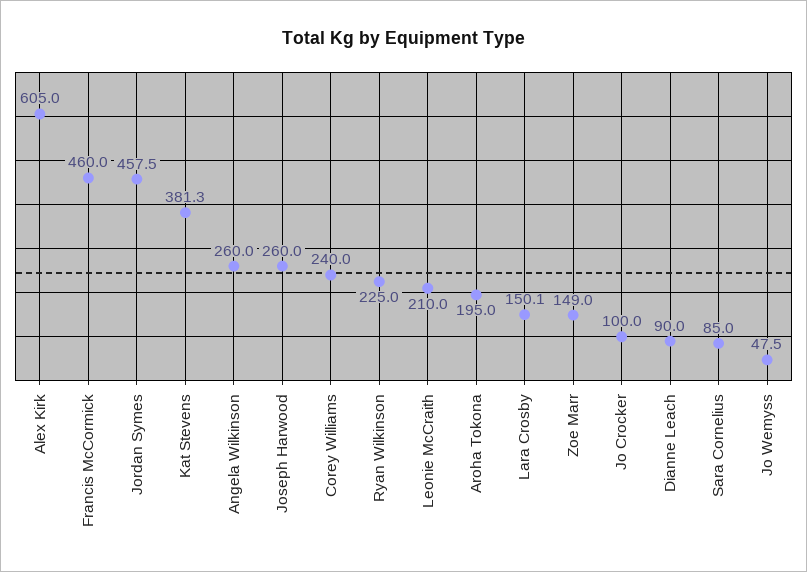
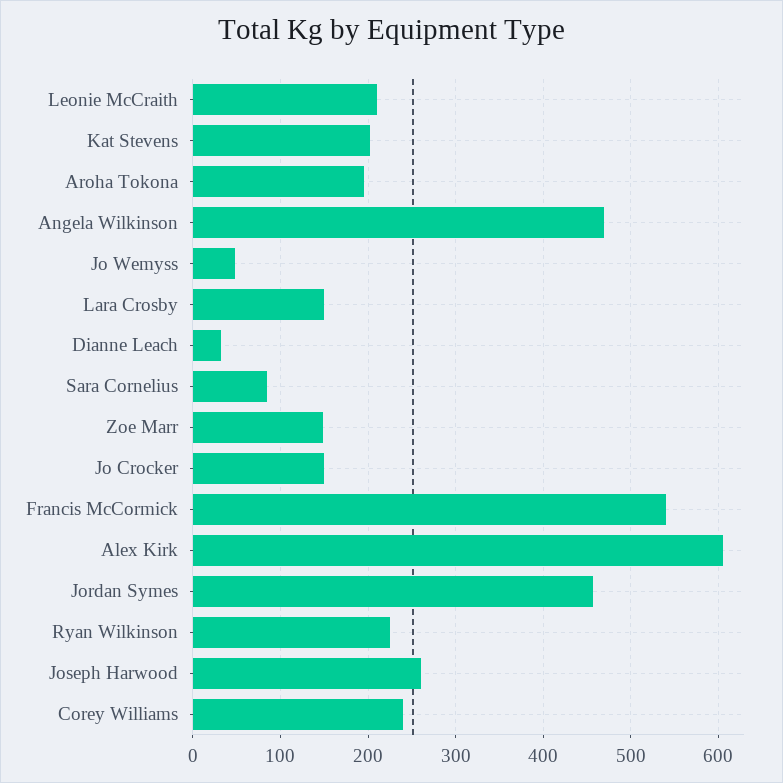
  {
    "Alex Kirk": 605,
-   "Francis McCormick": 460,
+   "Francis McCormick": 540,
    "Jordan Symes": 457.5,
-   "Kat Stevens": 381.3,
+   "Kat Stevens": 200,
-   "Angela Wilkinson": 260,
+   "Angela Wilkinson": 470,
    "Joseph Harwood": 260,
    "Corey Williams": 240,
    "Ryan Wilkinson": 225,
    "Leonie McCraith": 210,
    "Aroha Tokona": 195,
    "Lara Crosby": 150.1,
    "Zoe Marr": 149,
-   "Jo Crocker": 100,
+   "Jo Crocker": 150,
-   "Dianne Leach": 90,
+   "Dianne Leach": 30,
    "Sara Cornelius": 85,
    "Jo Wemyss": 47.5
  }

